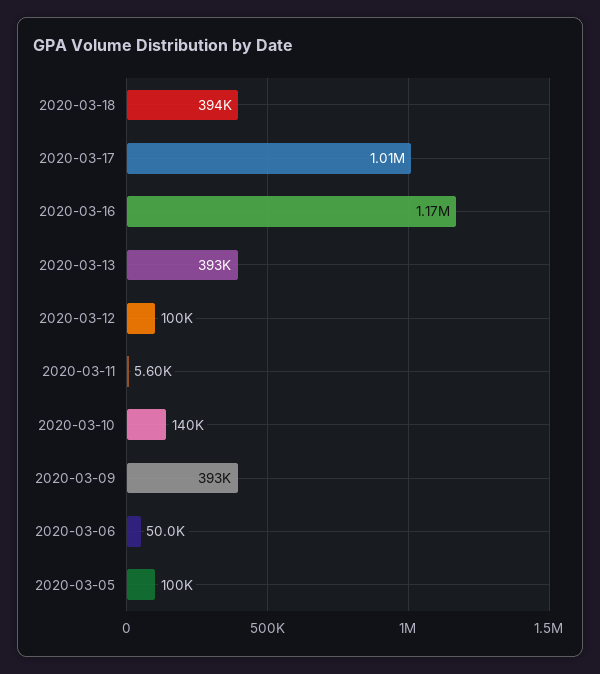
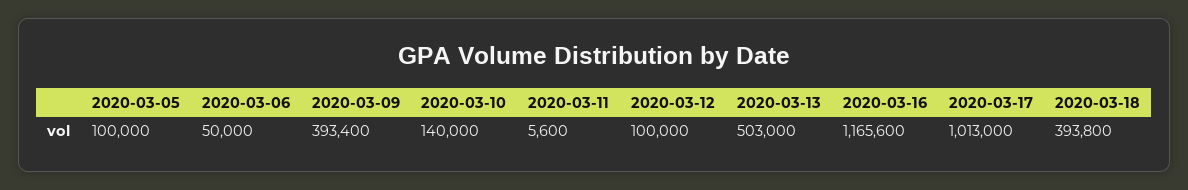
  {
    "2020-03-18": 393800,
    "2020-03-17": 1013000,
    "2020-03-16": 1165600,
-   "2020-03-13": 393000,
+   "2020-03-13": 503000,
    "2020-03-12": 100000,
    "2020-03-11": 5600,
    "2020-03-10": 140000,
    "2020-03-09": 393400,
    "2020-03-06": 50000,
    "2020-03-05": 100000
  }

